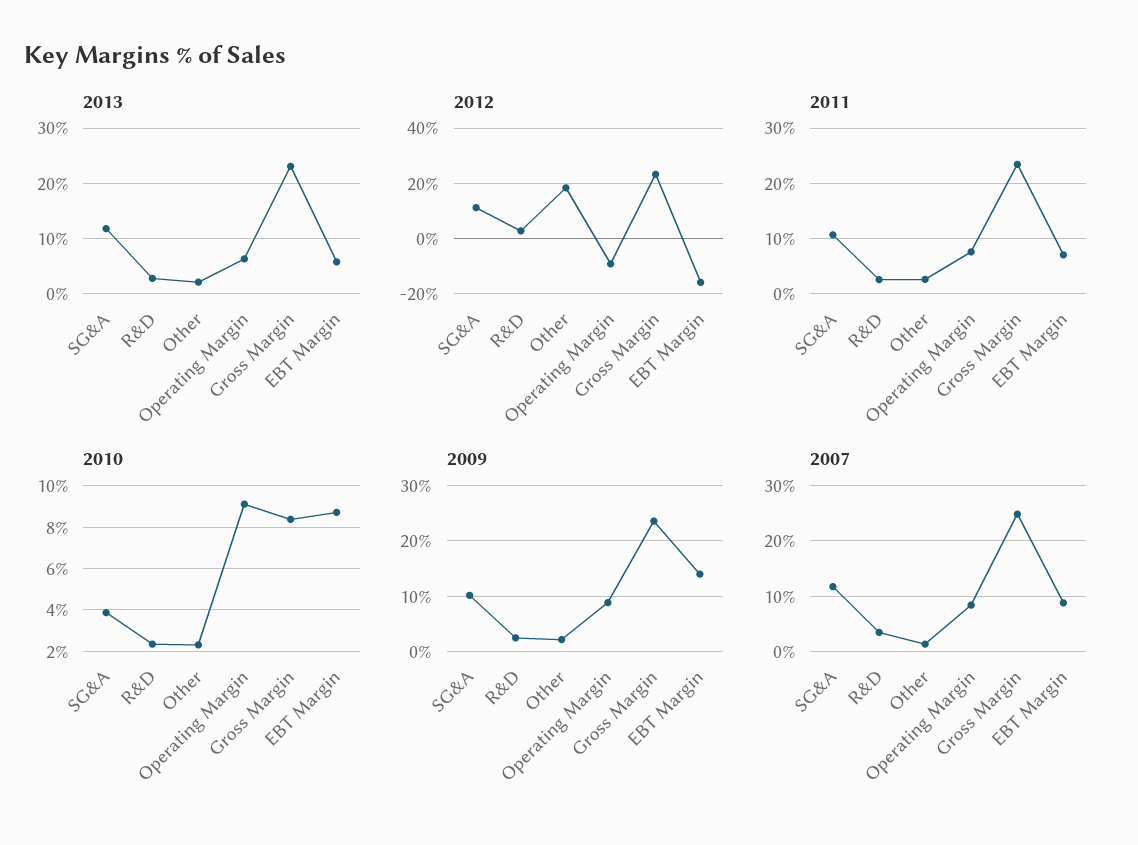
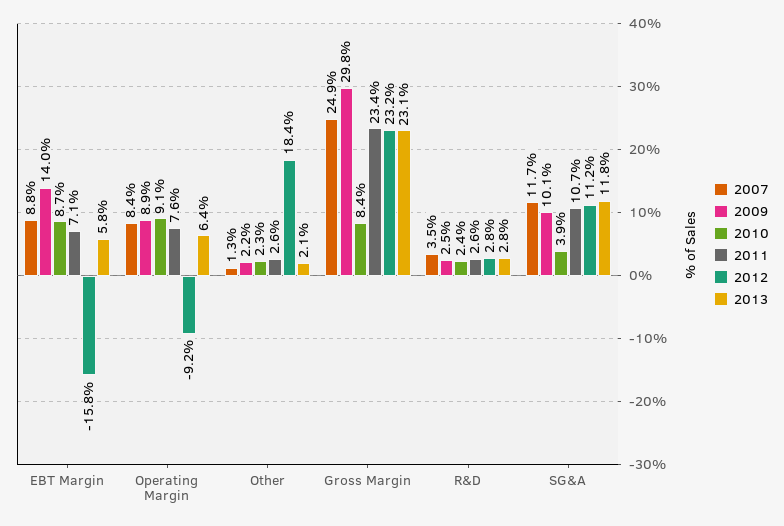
  {
    "2013": {
      "SG&A": 11.8,
      "R&D": 2.8,
      "Other": 2.1,
      "Operating Margin": 6.4,
      "Gross Margin": 23.1,
      "EBT Margin": 5.8
    },
    "2012": {
      "SG&A": 11.2,
      "R&D": 2.8,
      "Other": 18.4,
      "Operating Margin": -9.2,
      "Gross Margin": 23.2,
      "EBT Margin": -15.8
    },
    "2011": {
      "SG&A": 10.7,
      "R&D": 2.6,
      "Other": 2.6,
      "Operating Margin": 7.6,
      "Gross Margin": 23.4,
      "EBT Margin": 7.1
    },
    "2010": {
      "SG&A": 3.9,
      "R&D": 2.4,
      "Other": 2.3,
      "Operating Margin": 9.1,
      "Gross Margin": 8.4,
      "EBT Margin": 8.7
    },
    "2009": {
      "SG&A": 10.1,
      "R&D": 2.5,
      "Other": 2.2,
      "Operating Margin": 8.9,
-     "Gross Margin": 24,
+     "Gross Margin": 29.8,
      "EBT Margin": 14
    },
    "2007": {
      "SG&A": 11.7,
      "R&D": 3.5,
      "Other": 1.3,
      "Operating Margin": 8.4,
      "Gross Margin": 24.9,
      "EBT Margin": 8.8
    }
  }

